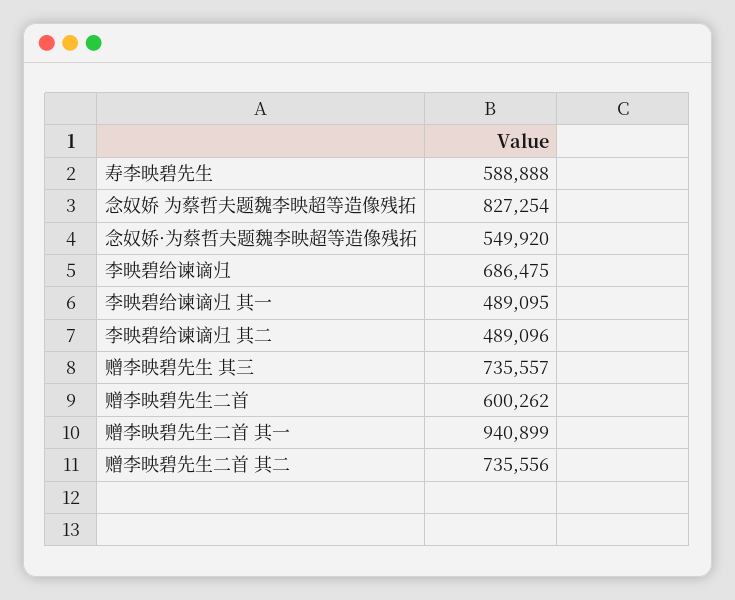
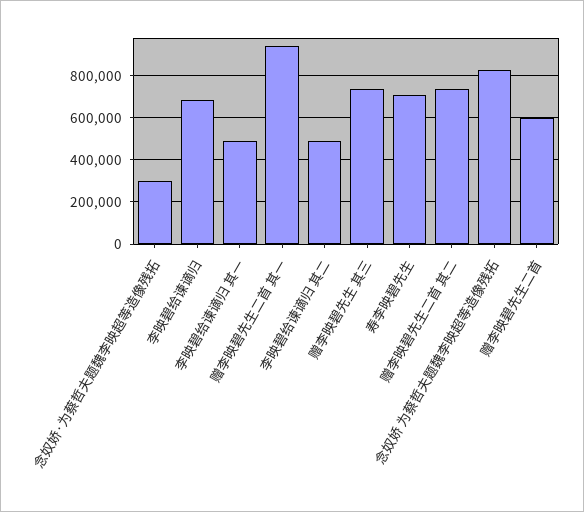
  {
-   "寿李映碧先生": 588888,
+   "寿李映碧先生": 700000,
    "念奴娇 为蔡哲夫题魏李映超等造像残拓": 827254,
-   "念奴娇·为蔡哲夫题魏李映超等造像残拓": 549920,
+   "念奴娇·为蔡哲夫题魏李映超等造像残拓": 300000,
    "李映碧给谏谪归": 686475,
    "李映碧给谏谪归 其一": 489095,
    "李映碧给谏谪归 其二": 489096,
    "赠李映碧先生 其三": 735557,
    "赠李映碧先生二首": 600262,
    "赠李映碧先生二首 其一": 940899,
    "赠李映碧先生二首 其二": 735556
  }

